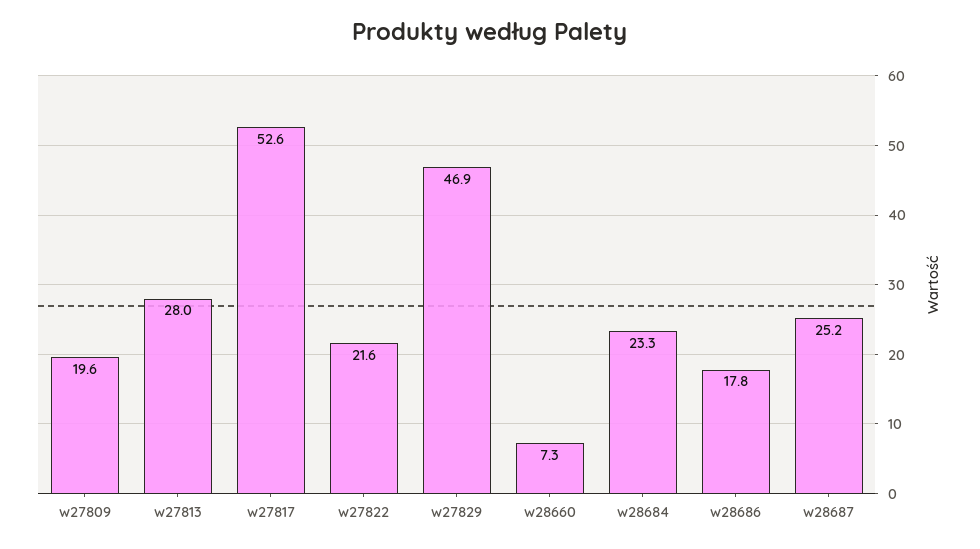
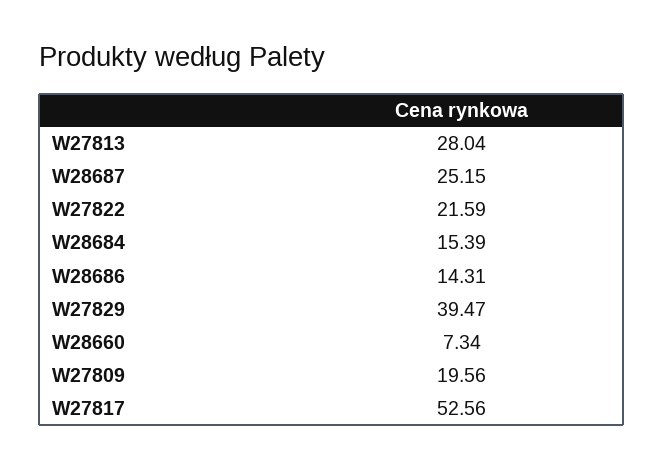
  {
    "w27809": 19.56,
    "w27813": 28.04,
    "w27817": 52.56,
    "w27822": 21.59,
-   "w27829": 46.9,
+   "w27829": 39.47,
    "w28660": 7.34,
-   "w28684": 23.3,
+   "w28684": 15.39,
-   "w28686": 17.8,
+   "w28686": 14.31,
    "w28687": 25.15
  }

